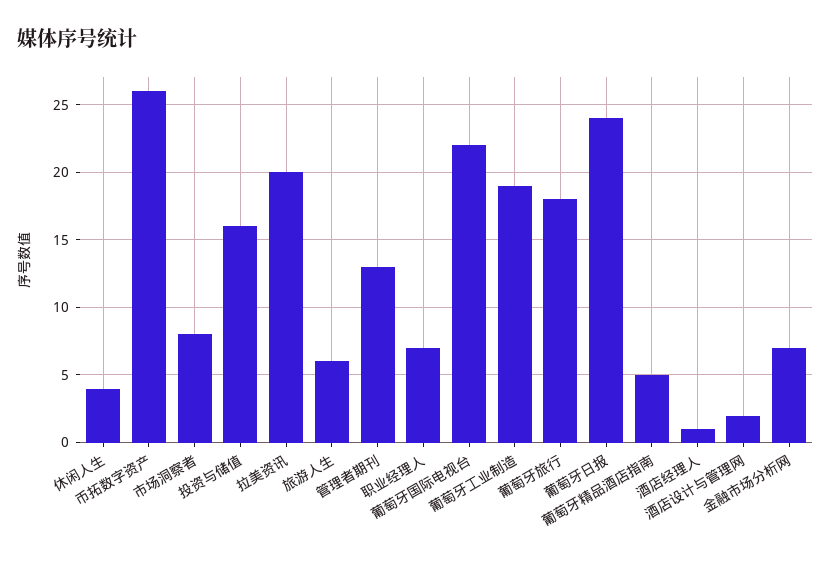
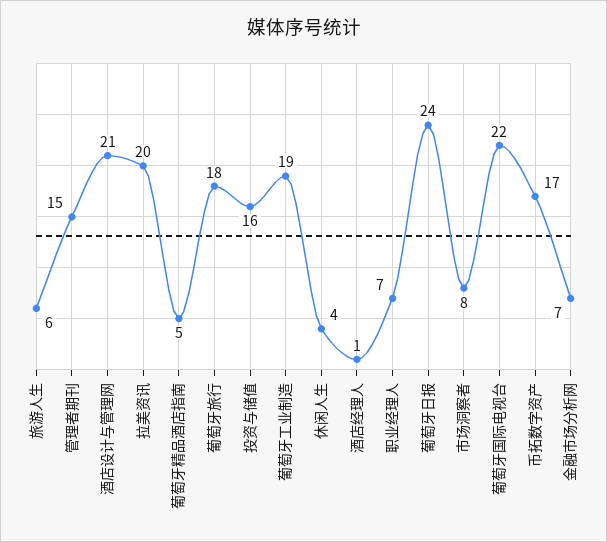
  {
    "休闲人生": 4,
-   "币拓数字资产": 26,
+   "币拓数字资产": 17,
    "市场洞察者": 8,
    "投资与储值": 16,
    "拉美资讯": 20,
    "旅游人生": 6,
-   "管理者期刊": 13,
+   "管理者期刊": 15,
    "职业经理人": 7,
    "葡萄牙国际电视台": 22,
    "葡萄牙工业制造": 19,
    "葡萄牙旅行": 18,
    "葡萄牙日报": 24,
    "葡萄牙精品酒店指南": 5,
    "酒店经理人": 1,
-   "酒店设计与管理网": 2,
+   "酒店设计与管理网": 21,
    "金融市场分析网": 7
  }

